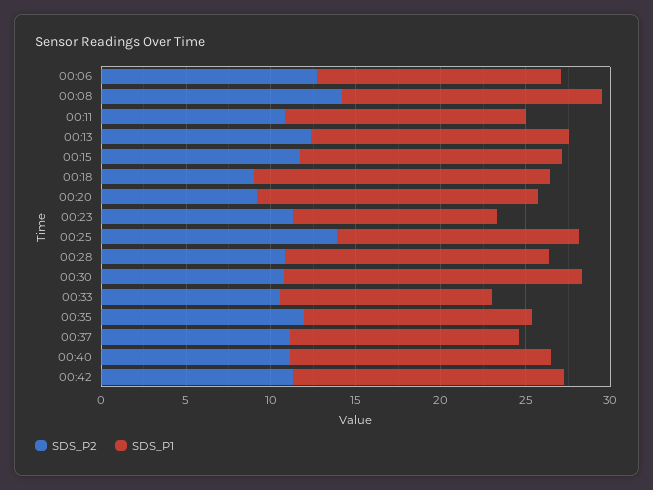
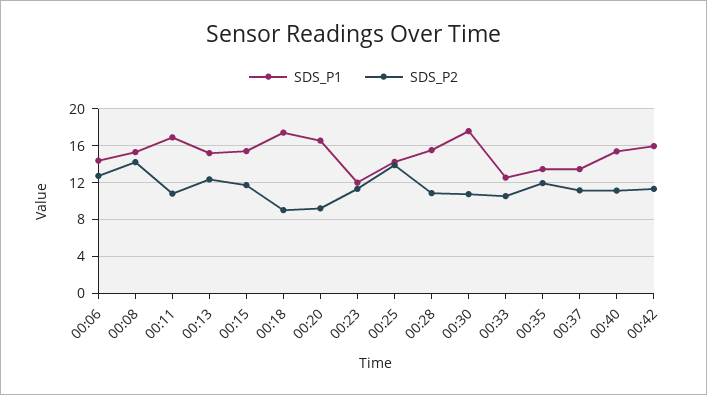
  {
    "SDS_P2": {
      "00:06": 13,
      "00:08": 14,
      "00:11": 11,
      "00:13": 12,
      "00:15": 12,
      "00:18": 9,
      "00:20": 9,
      "00:23": 11,
      "00:25": 14,
      "00:28": 11,
      "00:30": 11,
      "00:33": 11,
      "00:35": 12,
      "00:37": 11,
      "00:40": 11,
      "00:42": 11
    },
    "SDS_P1": {
      "00:06": 14,
      "00:08": 15,
-     "00:11": 14,
+     "00:11": 17,
      "00:13": 15,
      "00:15": 15,
      "00:18": 17,
      "00:20": 17,
      "00:23": 12,
      "00:25": 14,
      "00:28": 16,
      "00:30": 18,
      "00:33": 13,
      "00:35": 13,
      "00:37": 13,
      "00:40": 15,
      "00:42": 16
    }
  }

